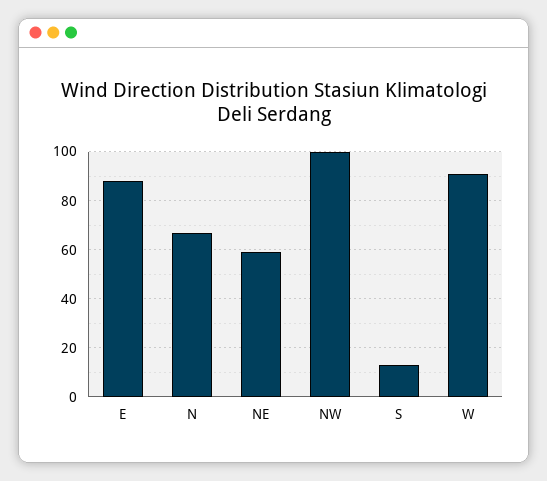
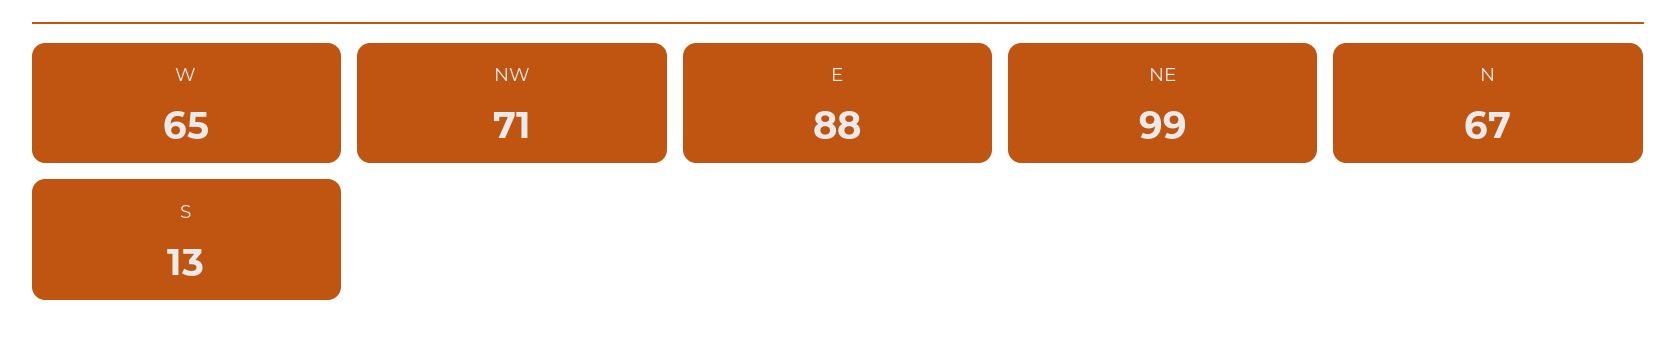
  {
    "E": 88,
    "N": 67,
-   "NE": 60,
+   "NE": 99,
-   "NW": 100,
+   "NW": 71,
    "S": 13,
-   "W": 90
+   "W": 65
  }

